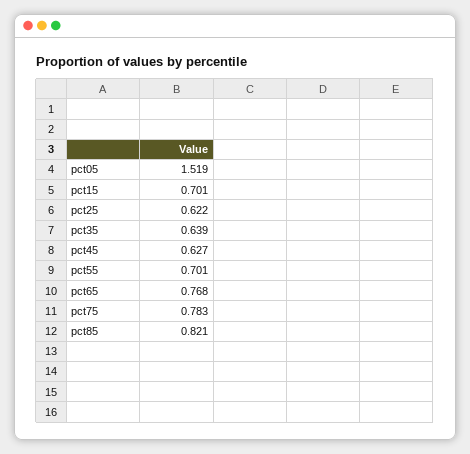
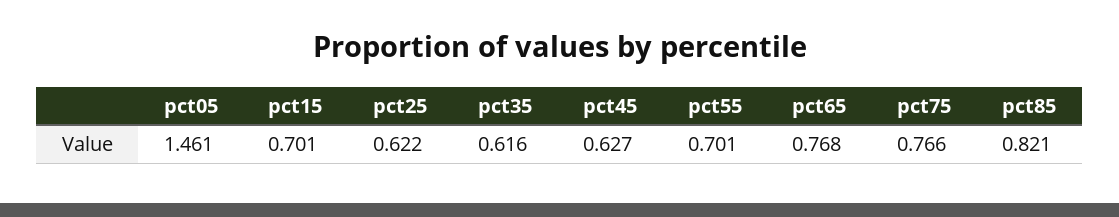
  {
-   "pct05": 1.519,
+   "pct05": 1.461,
    "pct15": 0.701,
    "pct25": 0.622,
-   "pct35": 0.639,
+   "pct35": 0.616,
    "pct45": 0.627,
    "pct55": 0.701,
    "pct65": 0.768,
-   "pct75": 0.783,
+   "pct75": 0.766,
    "pct85": 0.821
  }

